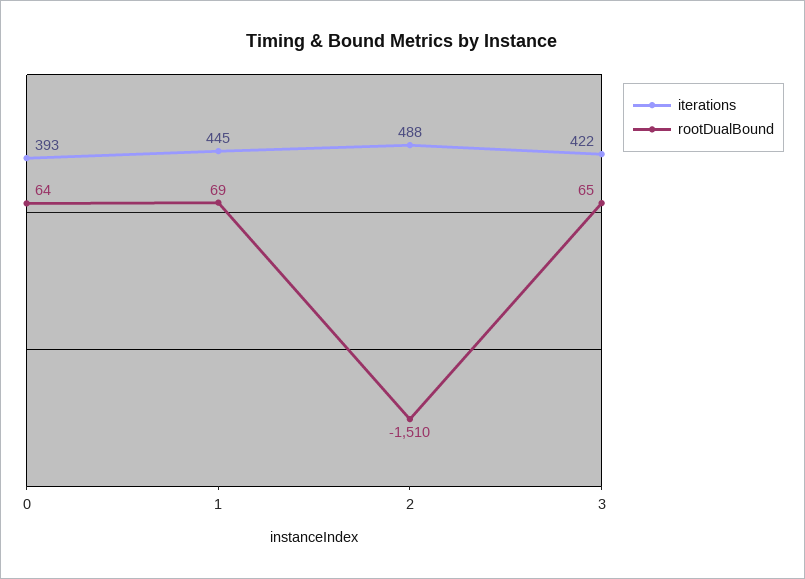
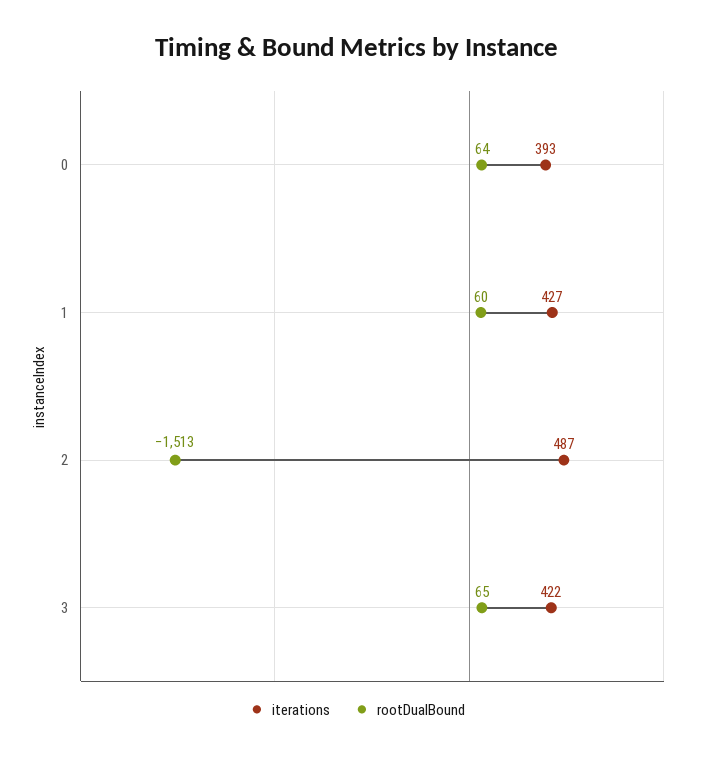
  {
    "iterations": {
      "0": 393,
-     "1": 445,
+     "1": 427,
-     "2": 488,
+     "2": 487,
      "3": 422
    },
    "rootDualBound": {
      "0": 64,
-     "1": 69,
+     "1": 60,
-     "2": -1510,
+     "2": -1513,
      "3": 65
    }
  }

